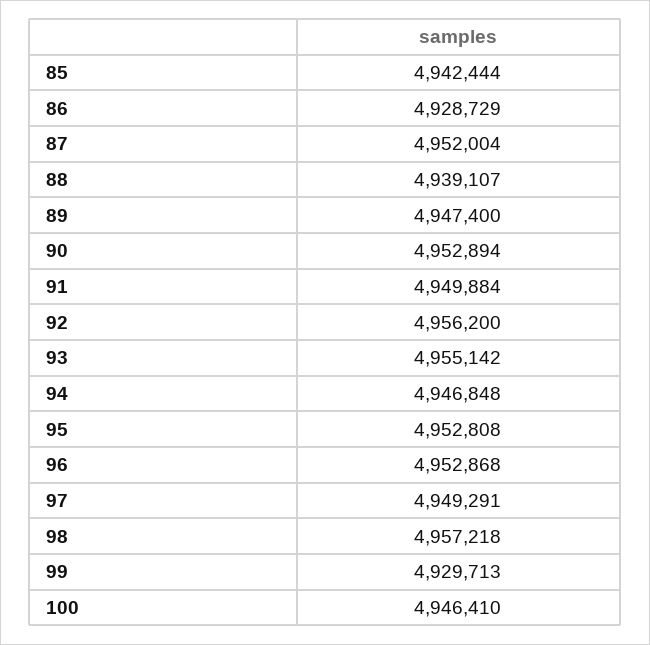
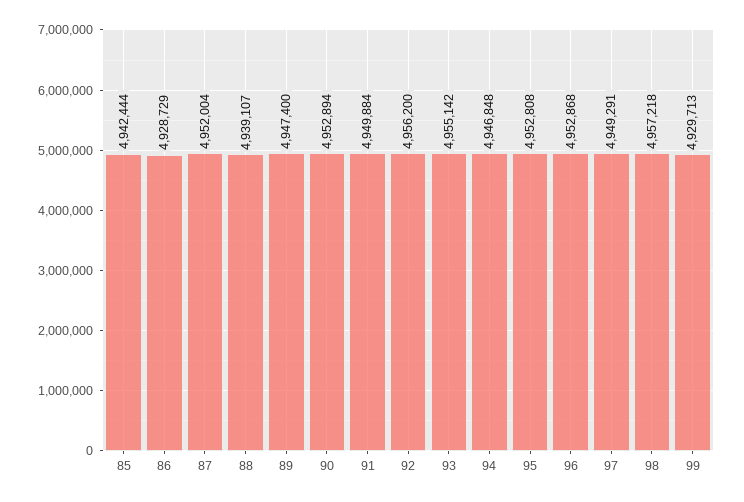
  {
    "85": 4942444,
    "86": 4928729,
    "87": 4952004,
    "88": 4939107,
    "89": 4947400,
    "90": 4952894,
    "91": 4949884,
    "92": 4956200,
    "93": 4955142,
    "94": 4946848,
    "95": 4952808,
    "96": 4952868,
    "97": 4949291,
    "98": 4957218,
-   "99": 4929713,
+   "99": 4929713
-   "100": 4946410
  }

